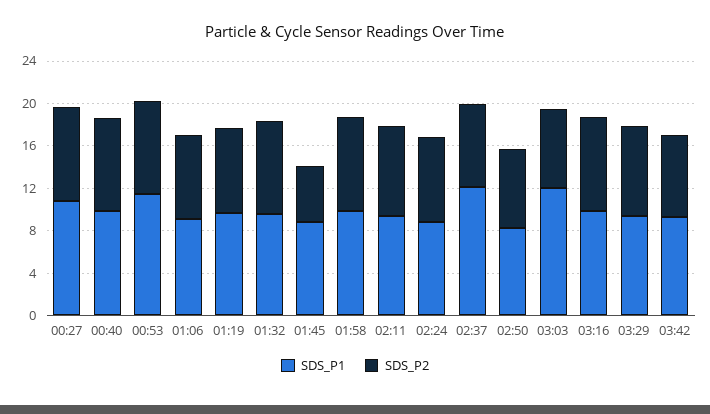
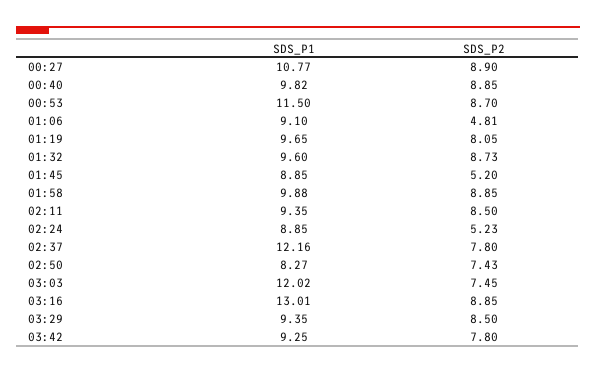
  {
    "SDS_P1": {
      "00:27": 10.77,
      "00:40": 9.82,
      "00:53": 11.5,
      "01:06": 9.1,
      "01:19": 9.65,
      "01:32": 9.6,
      "01:45": 8.85,
      "01:58": 9.88,
      "02:11": 9.35,
      "02:24": 8.85,
      "02:37": 12.16,
      "02:50": 8.27,
      "03:03": 12.02,
-     "03:16": 10,
+     "03:16": 13.01,
      "03:29": 9.35,
      "03:42": 9.25
    },
    "SDS_P2": {
      "00:27": 8.9,
      "00:40": 8.85,
      "00:53": 8.7,
-     "01:06": 8,
+     "01:06": 4.81,
      "01:19": 8.05,
      "01:32": 8.73,
      "01:45": 5.2,
      "01:58": 8.85,
      "02:11": 8.5,
-     "02:24": 8,
+     "02:24": 5.23,
      "02:37": 7.8,
      "02:50": 7.43,
      "03:03": 7.45,
      "03:16": 8.85,
      "03:29": 8.5,
      "03:42": 7.8
    }
  }

